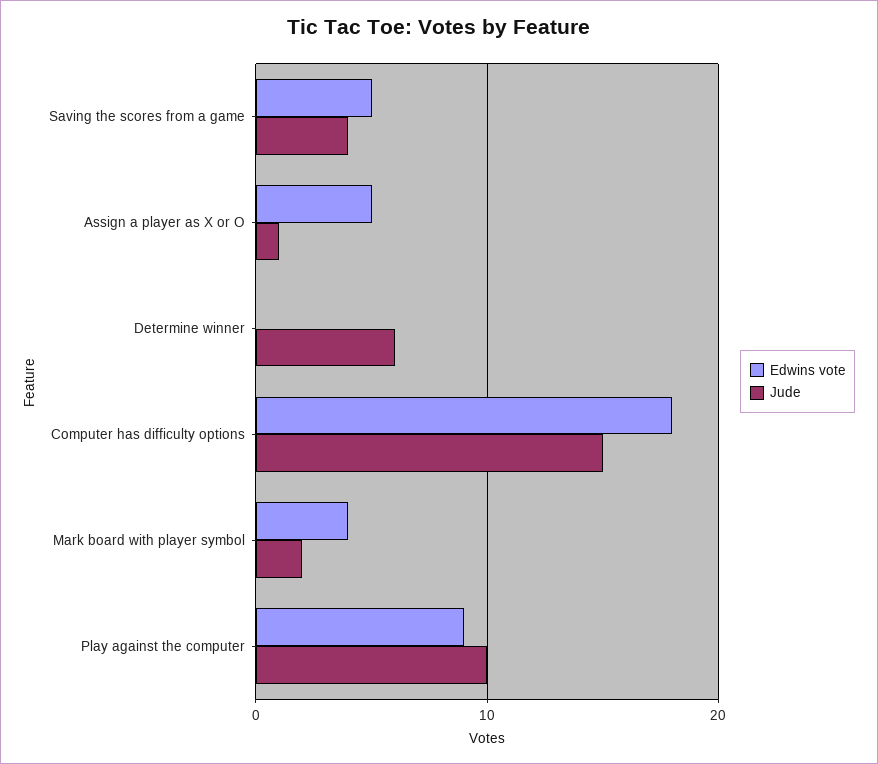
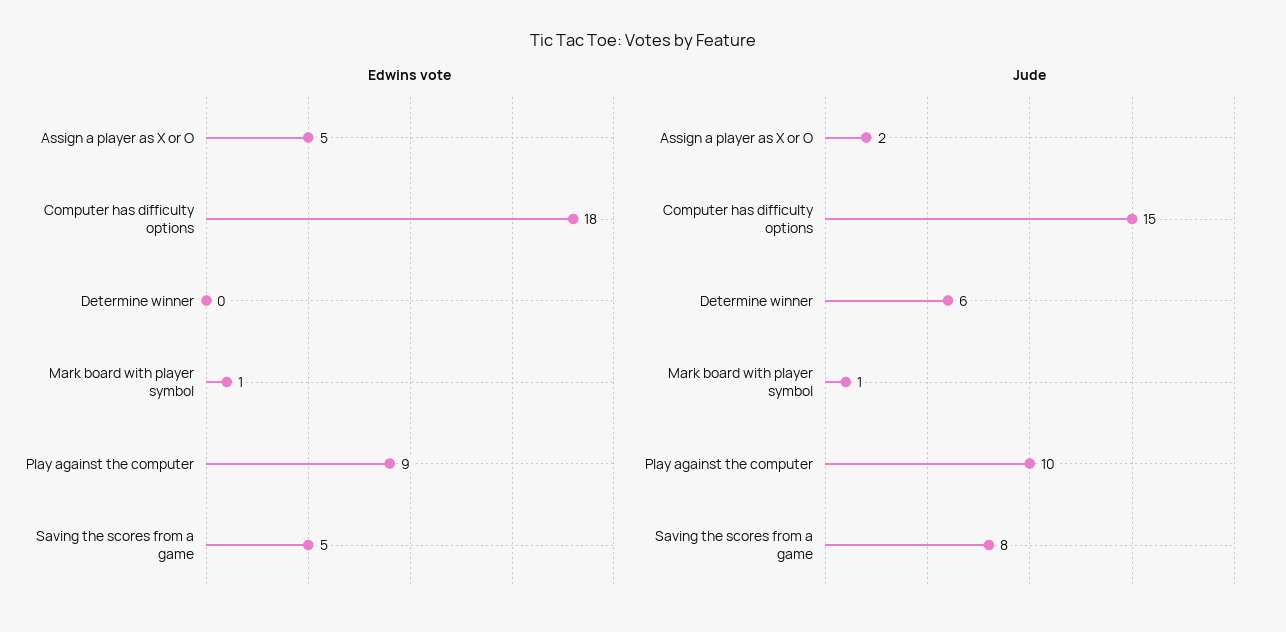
  {
    "Edwins vote": {
      "Saving the scores from a game": 5,
      "Assign a player as X or O": 5,
      "Determine winner": 0,
      "Computer has difficulty options": 18,
-     "Mark board with player symbol": 4,
+     "Mark board with player symbol": 1,
      "Play against the computer": 9
    },
    "Jude": {
-     "Saving the scores from a game": 4,
+     "Saving the scores from a game": 8,
-     "Assign a player as X or O": 1,
+     "Assign a player as X or O": 2,
      "Determine winner": 6,
      "Computer has difficulty options": 15,
-     "Mark board with player symbol": 2,
+     "Mark board with player symbol": 1,
      "Play against the computer": 10
    }
  }

